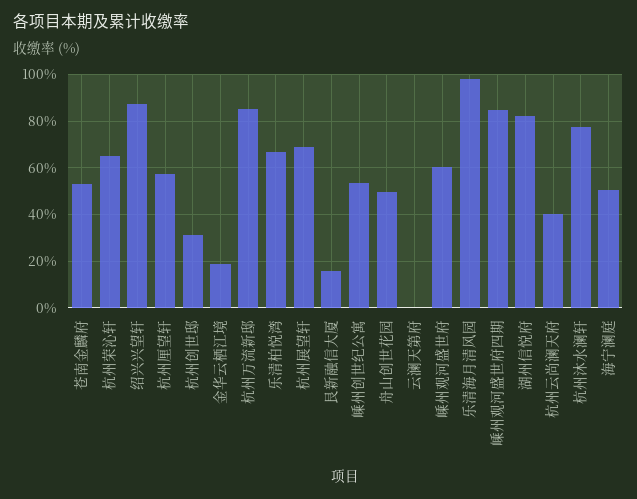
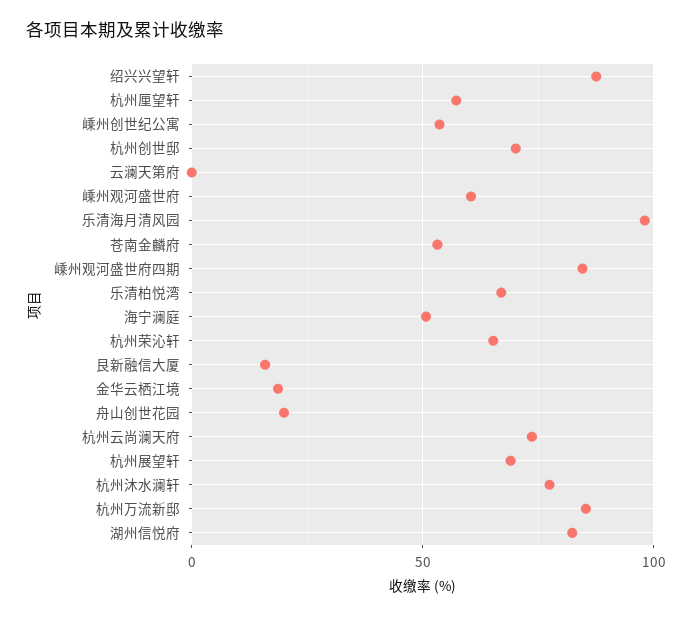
  {
    "苍南金麟府": 55,
    "杭州荣沁轩": 65,
    "绍兴兴望轩": 90,
    "杭州厘望轩": 55,
-   "杭州创世邸": 30,
+   "杭州创世邸": 70,
    "金华云栖江境": 20,
    "杭州万流新邸": 85,
    "乐清柏悦湾": 65,
    "杭州展望轩": 70,
    "艮新融信大厦": 15,
    "嵊州创世纪公寓": 55,
-   "舟山创世花园": 50,
+   "舟山创世花园": 20,
    "云澜天第府": 0,
    "嵊州观河盛世府": 60,
    "乐清海月清风园": 100,
    "嵊州观河盛世府四期": 85,
    "湖州信悦府": 80,
-   "杭州云尚澜天府": 40,
+   "杭州云尚澜天府": 75,
    "杭州沐水澜轩": 75,
    "海宁澜庭": 50
  }

